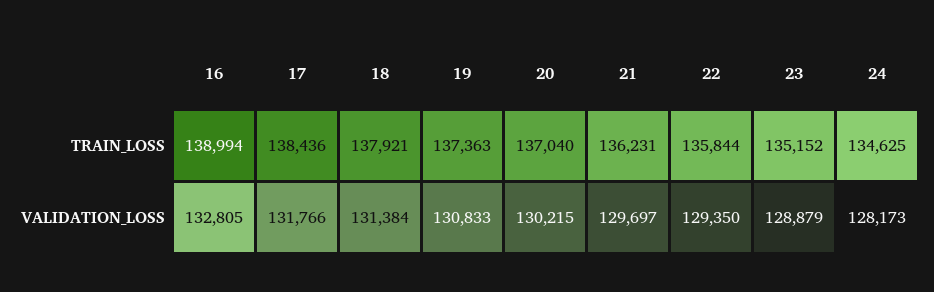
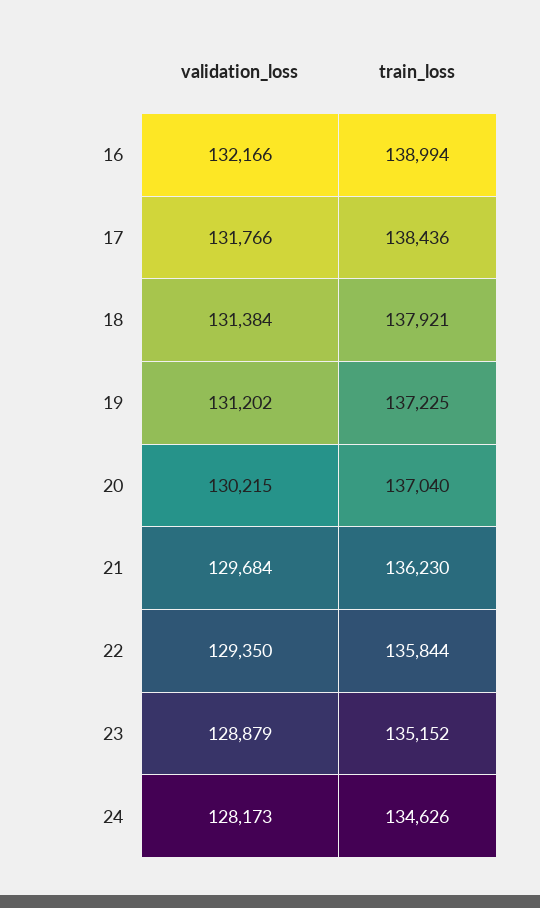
  {
    "16": {
      "TRAIN_LOSS": 138994,
-     "VALIDATION_LOSS": 132805
+     "VALIDATION_LOSS": 132166
    },
    "17": {
      "TRAIN_LOSS": 138436,
      "VALIDATION_LOSS": 131766
    },
    "18": {
      "TRAIN_LOSS": 137921,
      "VALIDATION_LOSS": 131384
    },
    "19": {
-     "TRAIN_LOSS": 137363,
+     "TRAIN_LOSS": 137225,
-     "VALIDATION_LOSS": 130833
+     "VALIDATION_LOSS": 131202
    },
    "20": {
      "TRAIN_LOSS": 137040,
      "VALIDATION_LOSS": 130215
    },
    "21": {
-     "TRAIN_LOSS": 136231,
+     "TRAIN_LOSS": 136230,
-     "VALIDATION_LOSS": 129697
+     "VALIDATION_LOSS": 129684
    },
    "22": {
      "TRAIN_LOSS": 135844,
      "VALIDATION_LOSS": 129350
    },
    "23": {
      "TRAIN_LOSS": 135152,
      "VALIDATION_LOSS": 128879
    },
    "24": {
-     "TRAIN_LOSS": 134625,
+     "TRAIN_LOSS": 134626,
      "VALIDATION_LOSS": 128173
    }
  }

